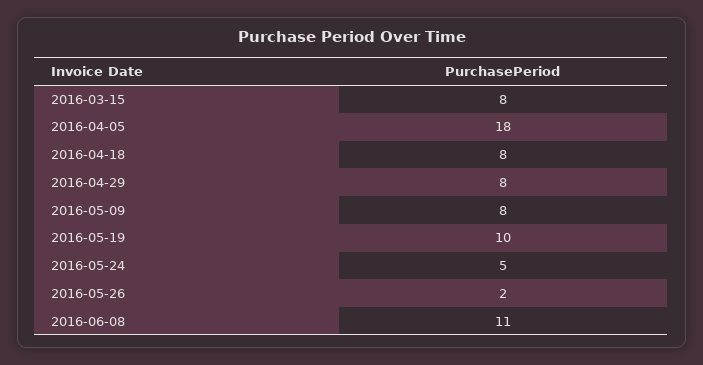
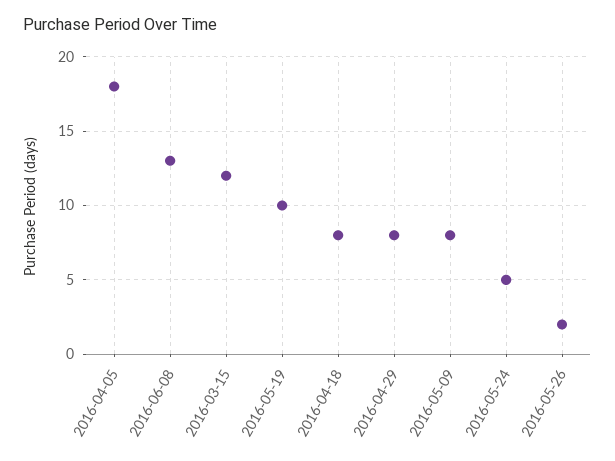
  {
-   "2016-03-15": 8,
+   "2016-03-15": 12,
    "2016-04-05": 18,
    "2016-04-18": 8,
    "2016-04-29": 8,
    "2016-05-09": 8,
    "2016-05-19": 10,
    "2016-05-24": 5,
    "2016-05-26": 2,
-   "2016-06-08": 11
+   "2016-06-08": 13
  }

